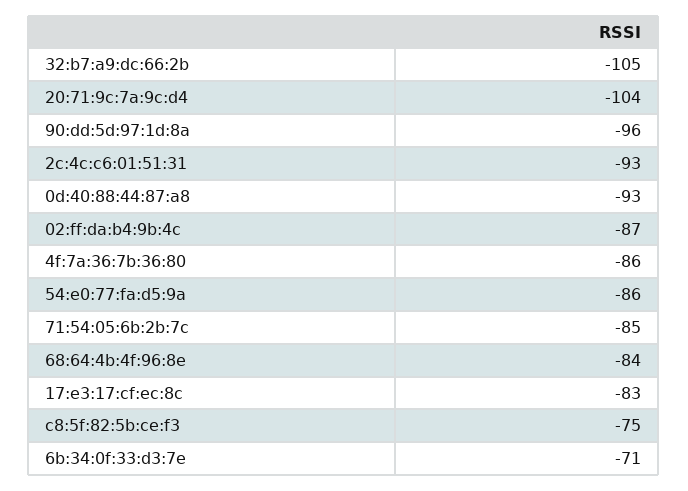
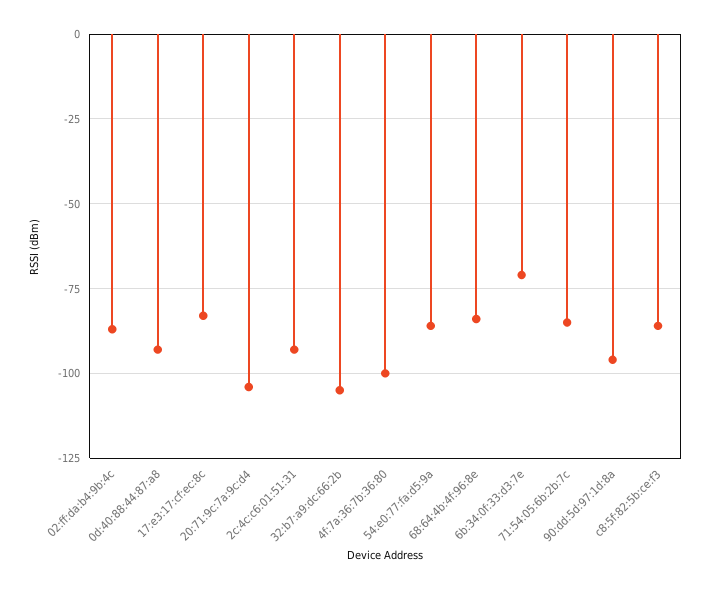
  {
    "32:b7:a9:dc:66:2b": -105,
    "20:71:9c:7a:9c:d4": -104,
    "90:dd:5d:97:1d:8a": -96,
    "2c:4c:c6:01:51:31": -93,
    "0d:40:88:44:87:a8": -93,
    "02:ff:da:b4:9b:4c": -87,
-   "4f:7a:36:7b:36:80": -86,
+   "4f:7a:36:7b:36:80": -100,
    "54:e0:77:fa:d5:9a": -86,
    "71:54:05:6b:2b:7c": -85,
    "68:64:4b:4f:96:8e": -84,
    "17:e3:17:cf:ec:8c": -83,
-   "c8:5f:82:5b:ce:f3": -75,
+   "c8:5f:82:5b:ce:f3": -85,
    "6b:34:0f:33:d3:7e": -71
  }

